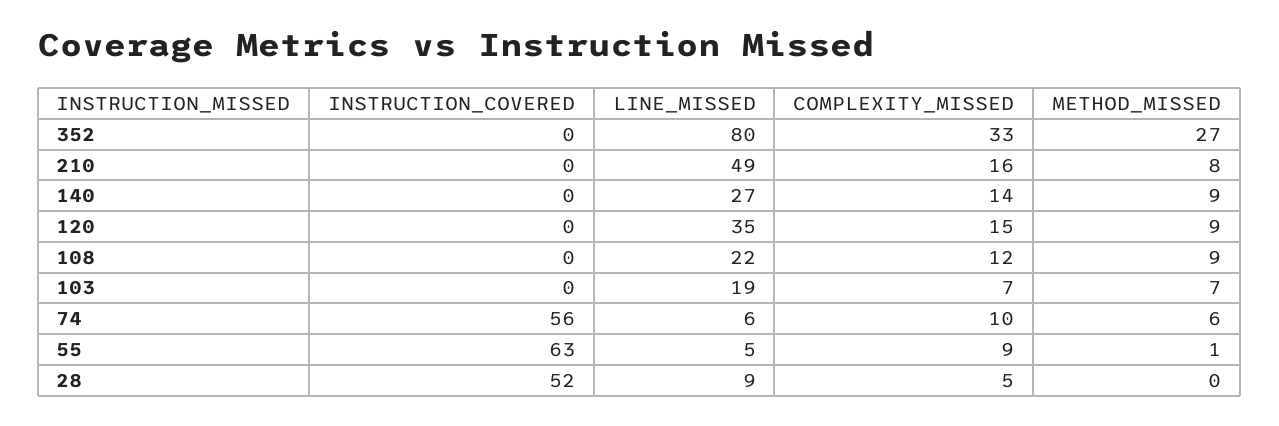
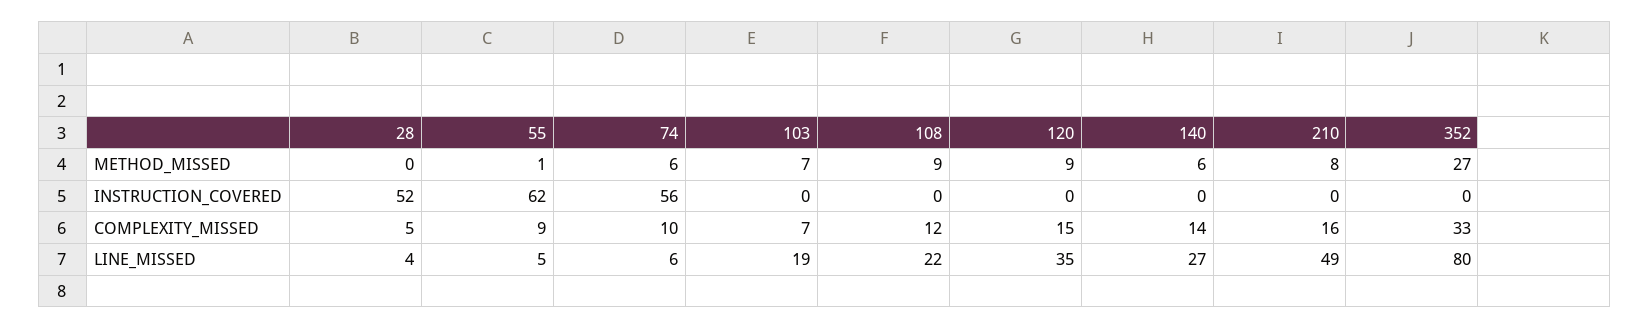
  {
    "INSTRUCTION_COVERED": {
      "352": 0,
      "210": 0,
      "140": 0,
      "120": 0,
      "108": 0,
      "103": 0,
      "74": 56,
-     "55": 63,
+     "55": 62,
      "28": 52
    },
    "LINE_MISSED": {
      "352": 80,
      "210": 49,
      "140": 27,
      "120": 35,
      "108": 22,
      "103": 19,
      "74": 6,
      "55": 5,
-     "28": 9
+     "28": 4
    },
    "COMPLEXITY_MISSED": {
      "352": 33,
      "210": 16,
      "140": 14,
      "120": 15,
      "108": 12,
      "103": 7,
      "74": 10,
      "55": 9,
      "28": 5
    },
    "METHOD_MISSED": {
      "352": 27,
      "210": 8,
-     "140": 9,
+     "140": 6,
      "120": 9,
      "108": 9,
      "103": 7,
      "74": 6,
      "55": 1,
      "28": 0
    }
  }

